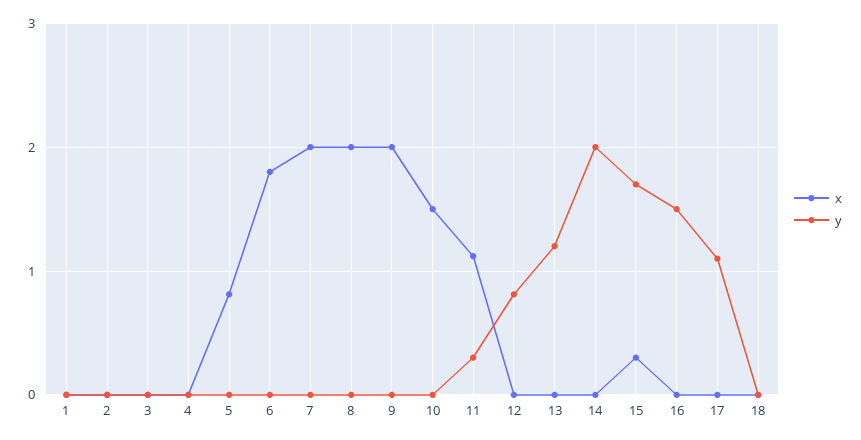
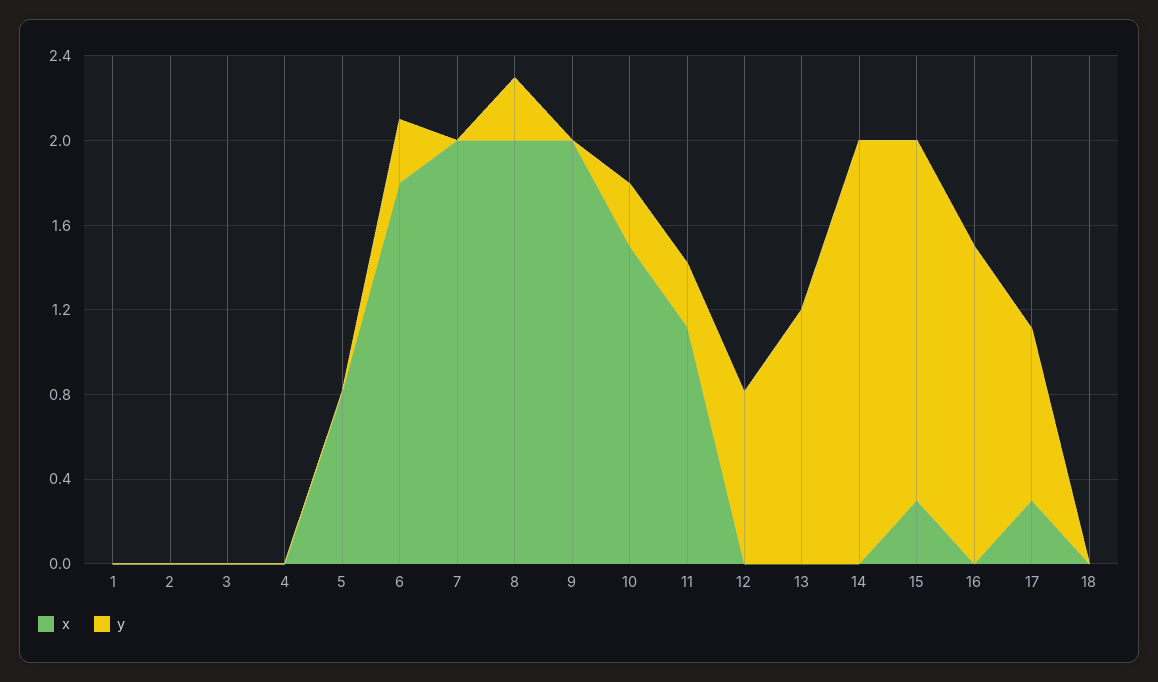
  {
    "x": {
      "1": 0,
      "2": 0,
      "3": 0,
      "4": 0,
      "5": 0.8,
      "6": 1.8,
      "7": 2,
      "8": 2,
      "9": 2,
      "10": 1.5,
      "11": 1.1,
      "12": 0,
      "13": 0,
      "14": 0,
      "15": 0.3,
      "16": 0,
-     "17": 0,
+     "17": 0.3,
      "18": 0
    },
    "y": {
      "1": 0,
      "2": 0,
      "3": 0,
      "4": 0,
      "5": 0,
-     "6": 0,
+     "6": 0.3,
      "7": 0,
-     "8": 0,
+     "8": 0.3,
      "9": 0,
-     "10": 0,
+     "10": 0.3,
      "11": 0.3,
      "12": 0.8,
      "13": 1.2,
      "14": 2,
      "15": 1.7,
      "16": 1.5,
-     "17": 1.1,
+     "17": 0.8,
      "18": 0
    }
  }

